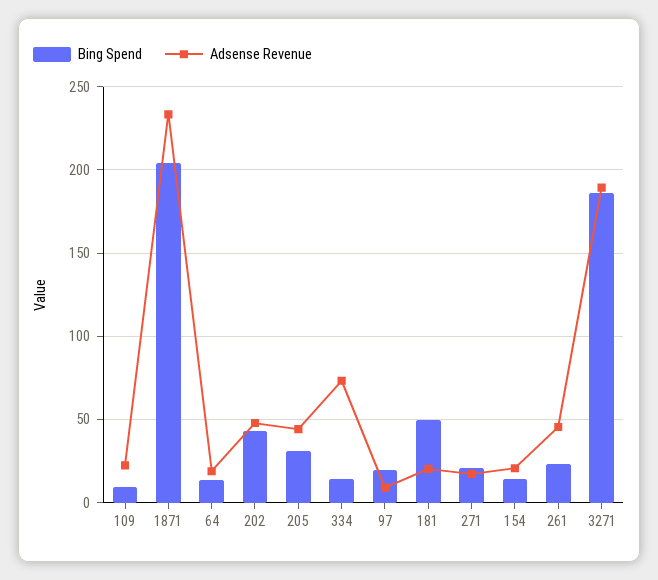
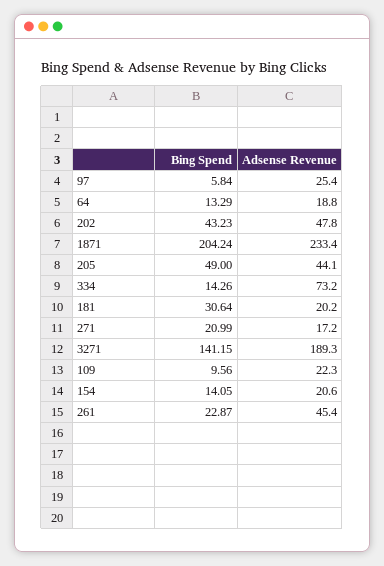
  {
    "Bing Spend": {
      "109": 9.56,
      "1871": 204.24,
      "64": 13.29,
      "202": 43.23,
-     "205": 30,
+     "205": 49,
      "334": 14.26,
-     "97": 20,
+     "97": 5.84,
-     "181": 50,
+     "181": 30.64,
      "271": 20.99,
      "154": 14.05,
      "261": 22.87,
-     "3271": 185
+     "3271": 141.15
    },
    "Adsense Revenue": {
      "109": 22.3,
      "1871": 233.4,
      "64": 18.8,
      "202": 47.8,
      "205": 44.1,
      "334": 73.2,
-     "97": 10,
+     "97": 25.4,
      "181": 20.2,
      "271": 17.2,
      "154": 20.6,
      "261": 45.4,
      "3271": 189.3
    }
  }

